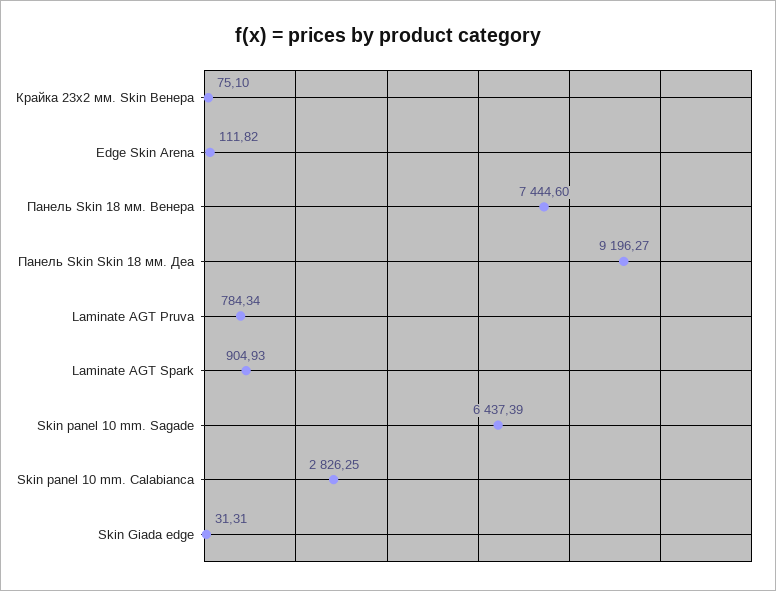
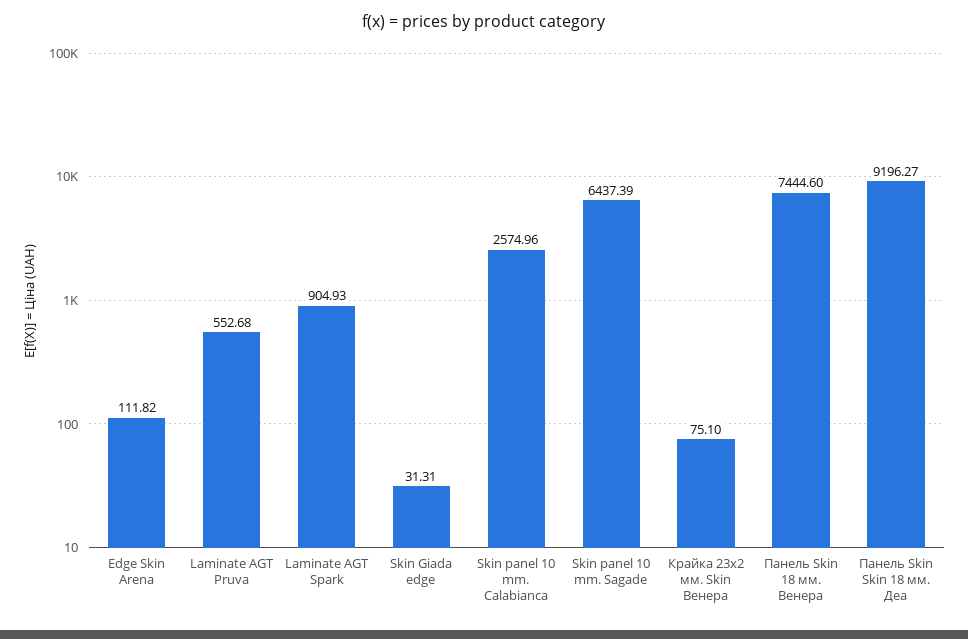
  {
    "Крайка 23x2 мм. Skin Венера": 75.1,
    "Edge Skin Arena": 111.82,
    "Панель Skin 18 мм. Венера": 7444.6,
    "Панель Skin Skin 18 мм. Деа": 9196.27,
-   "Laminate AGT Pruva": 784.34,
+   "Laminate AGT Pruva": 552.68,
    "Laminate AGT Spark": 904.93,
    "Skin panel 10 mm. Sagade": 6437.39,
-   "Skin panel 10 mm. Calabianca": 2826.25,
+   "Skin panel 10 mm. Calabianca": 2574.96,
    "Skin Giada edge": 31.31
  }

